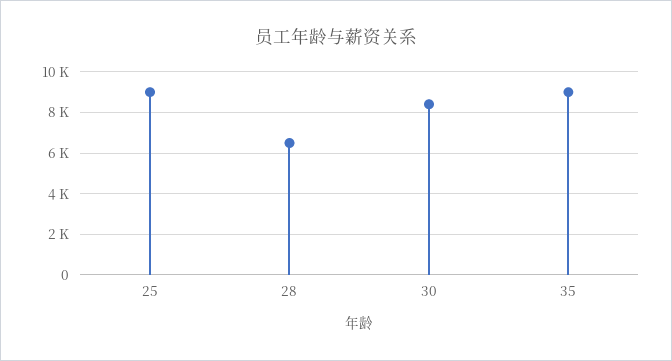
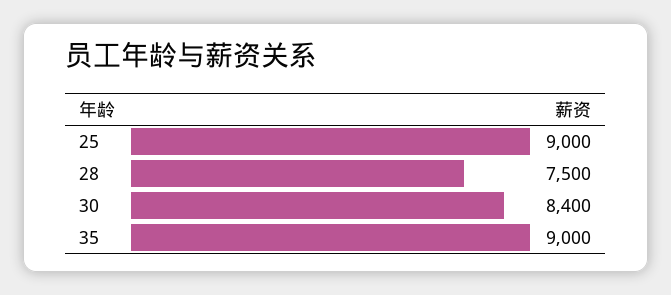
  {
    "25": 9000,
-   "28": 6500,
+   "28": 7500,
    "30": 8400,
    "35": 9000
  }

